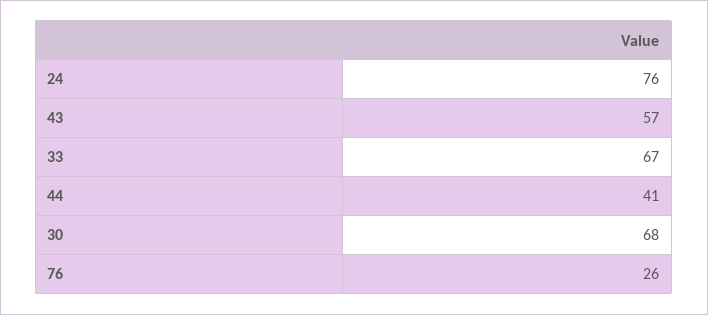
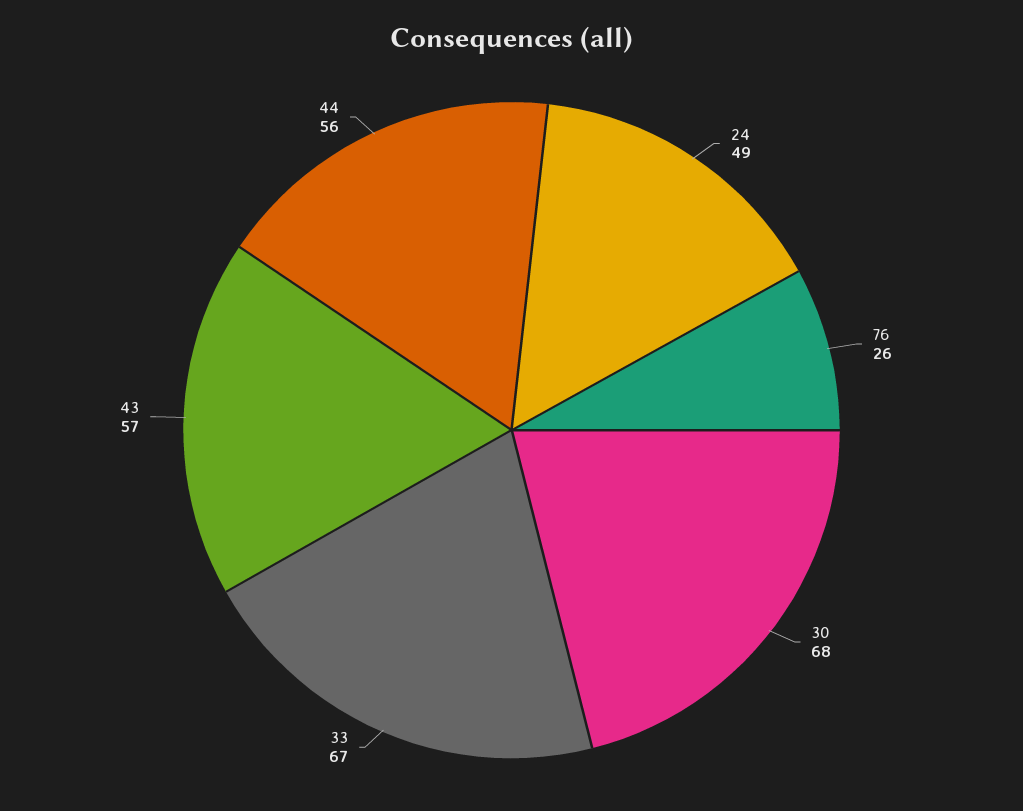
  {
-   "24": 76,
+   "24": 49,
    "43": 57,
    "33": 67,
-   "44": 41,
+   "44": 56,
    "30": 68,
    "76": 26
  }

